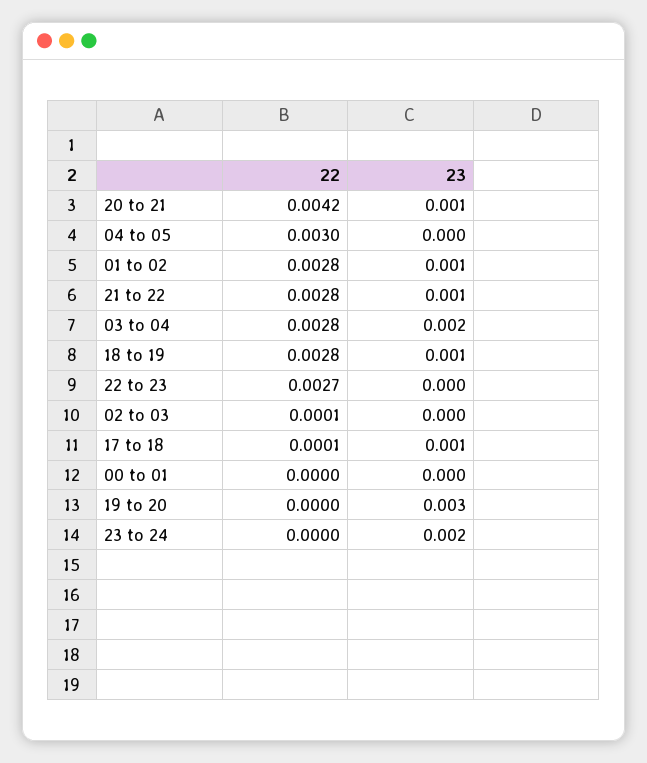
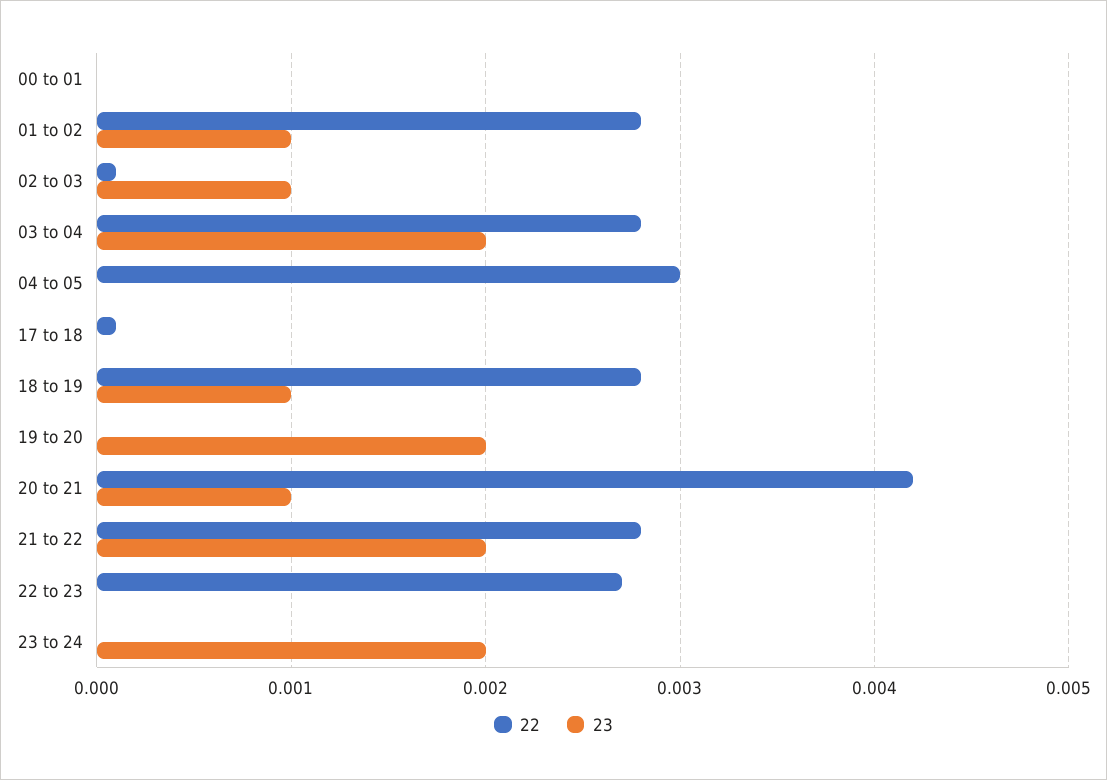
  {
    "22": {
      "20 to 21": 0.0042,
      "04 to 05": 0.003,
      "01 to 02": 0.0028,
      "21 to 22": 0.0028,
      "03 to 04": 0.0028,
      "18 to 19": 0.0028,
      "22 to 23": 0.0027,
      "02 to 03": 0.0001,
      "17 to 18": 0.0001,
      "00 to 01": 0,
      "19 to 20": 0,
      "23 to 24": 0
    },
    "23": {
      "20 to 21": 0.001,
      "04 to 05": 0,
      "01 to 02": 0.001,
-     "21 to 22": 0.001,
+     "21 to 22": 0.002,
      "03 to 04": 0.002,
      "18 to 19": 0.001,
      "22 to 23": 0,
-     "02 to 03": 0,
+     "02 to 03": 0.001,
-     "17 to 18": 0.001,
+     "17 to 18": 0,
      "00 to 01": 0,
-     "19 to 20": 0.003,
+     "19 to 20": 0.002,
      "23 to 24": 0.002
    }
  }

